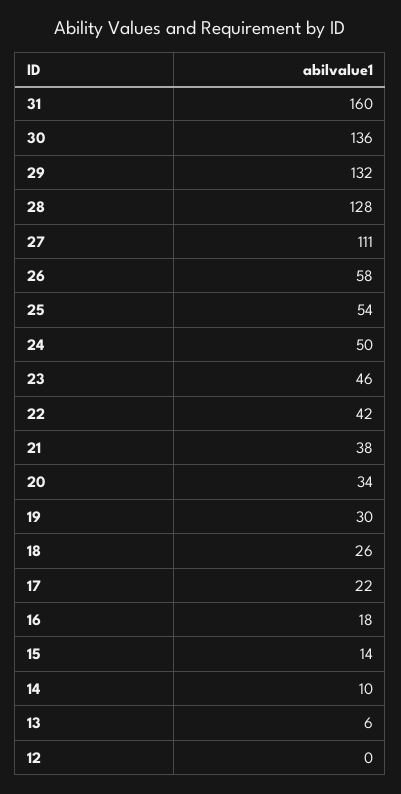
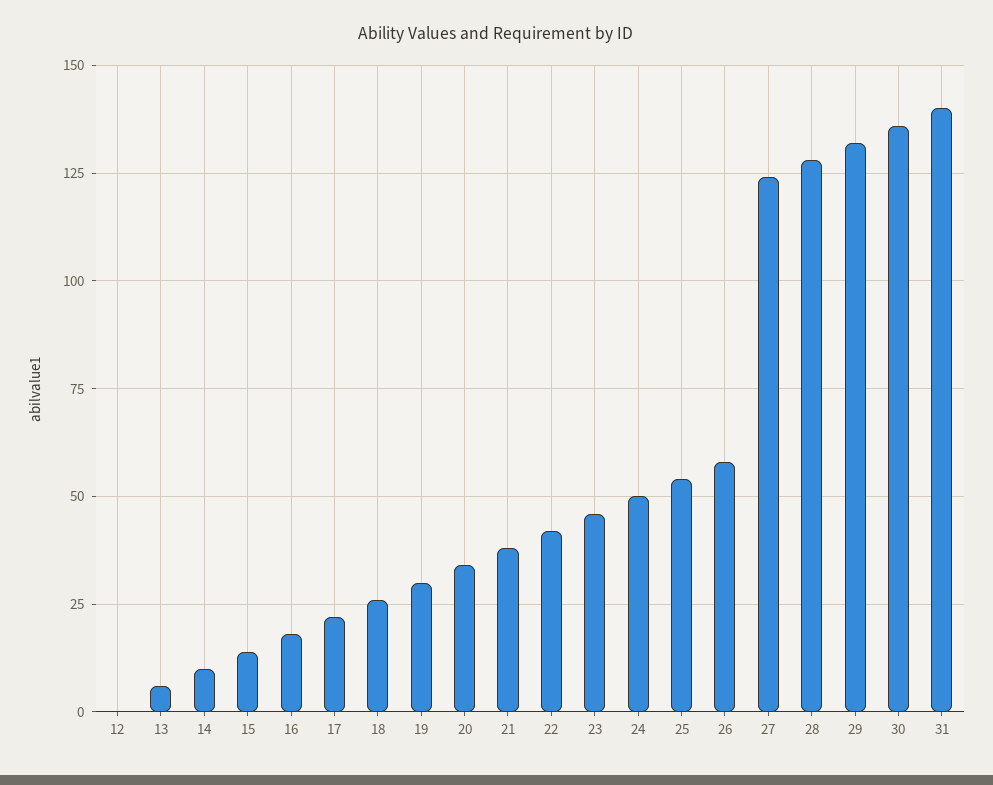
  {
-   "31": 160,
+   "31": 140,
    "30": 136,
    "29": 132,
    "28": 128,
-   "27": 111,
+   "27": 125,
    "26": 58,
    "25": 54,
    "24": 50,
    "23": 46,
    "22": 42,
    "21": 38,
    "20": 34,
    "19": 30,
    "18": 26,
    "17": 22,
    "16": 18,
    "15": 14,
    "14": 10,
    "13": 6,
    "12": 0
  }

